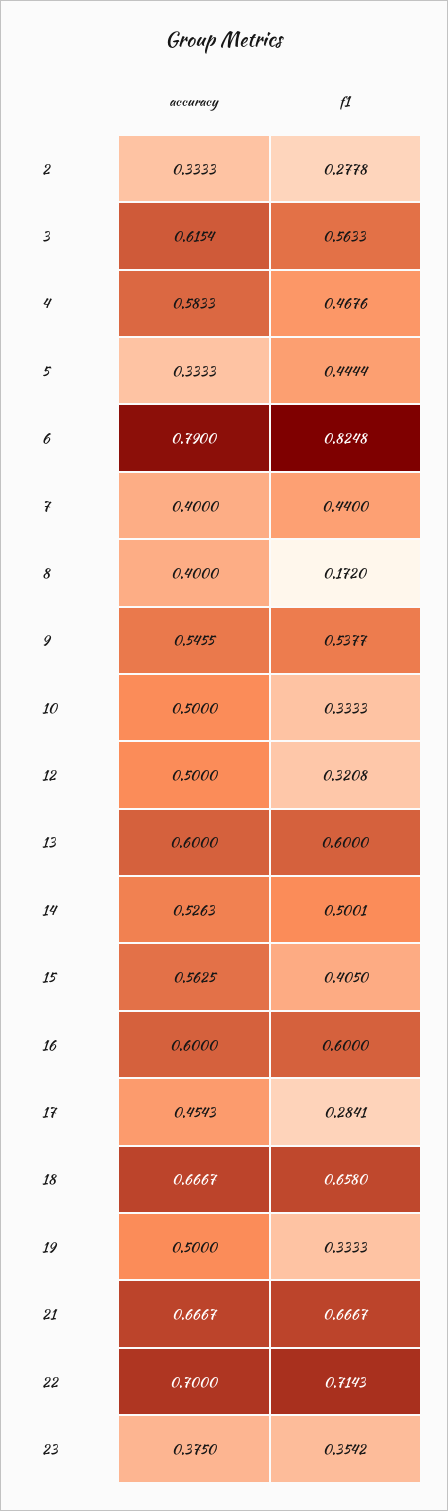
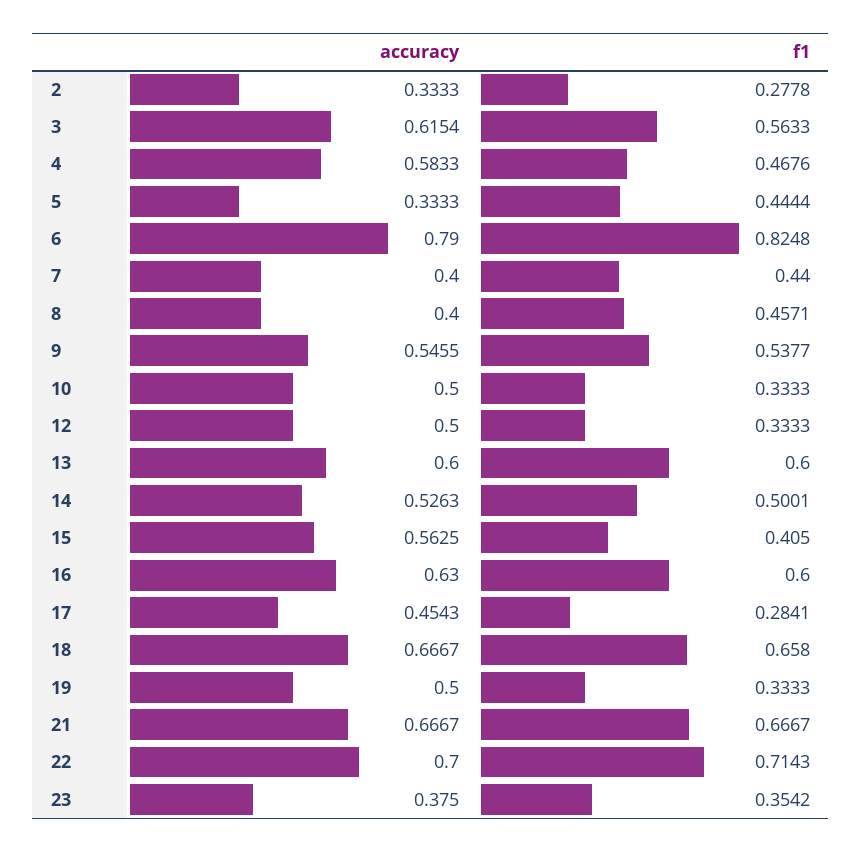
  {
    "accuracy": {
      "2": 0.3333,
      "3": 0.6154,
      "4": 0.5833,
      "5": 0.3333,
      "6": 0.79,
      "7": 0.4,
      "8": 0.4,
      "9": 0.5455,
      "10": 0.5,
      "12": 0.5,
      "13": 0.6,
      "14": 0.5263,
      "15": 0.5625,
-     "16": 0.6,
+     "16": 0.63,
      "17": 0.4543,
      "18": 0.6667,
      "19": 0.5,
      "21": 0.6667,
      "22": 0.7,
      "23": 0.375
    },
    "f1": {
      "2": 0.2778,
      "3": 0.5633,
      "4": 0.4676,
      "5": 0.4444,
      "6": 0.8248,
      "7": 0.44,
-     "8": 0.172,
+     "8": 0.4571,
      "9": 0.5377,
      "10": 0.3333,
-     "12": 0.3208,
+     "12": 0.3333,
      "13": 0.6,
      "14": 0.5001,
      "15": 0.405,
      "16": 0.6,
      "17": 0.2841,
      "18": 0.658,
      "19": 0.3333,
      "21": 0.6667,
      "22": 0.7143,
      "23": 0.3542
    }
  }

